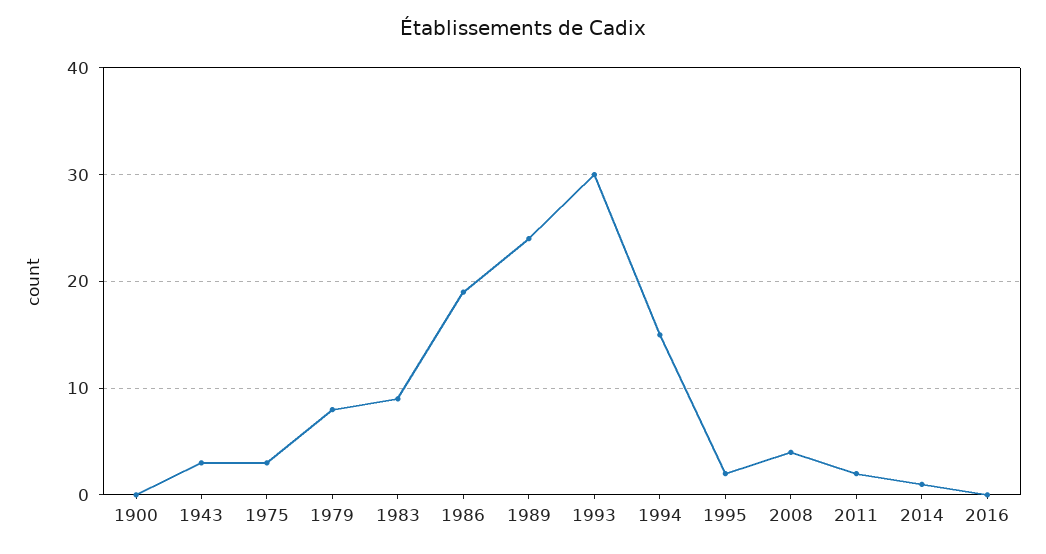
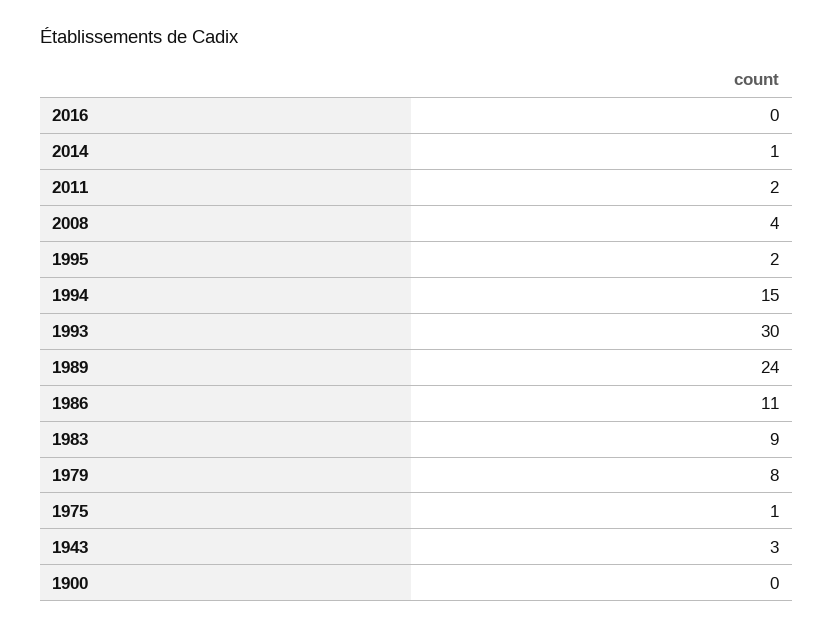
  {
    "1900": 0,
    "1943": 3,
-   "1975": 3,
+   "1975": 1,
    "1979": 8,
    "1983": 9,
-   "1986": 19,
+   "1986": 11,
    "1989": 24,
    "1993": 30,
    "1994": 15,
    "1995": 2,
    "2008": 4,
    "2011": 2,
    "2014": 1,
    "2016": 0
  }

